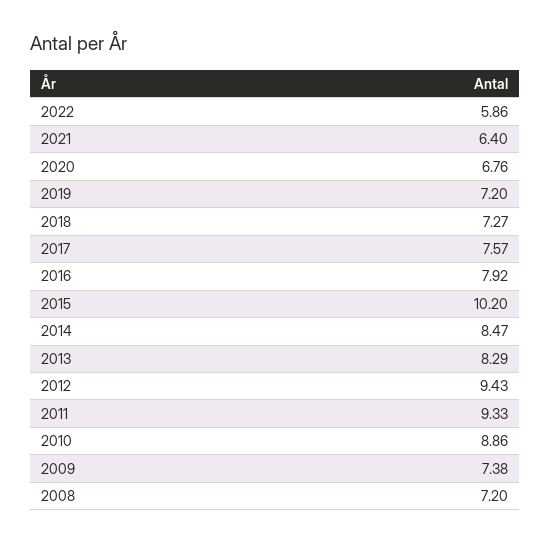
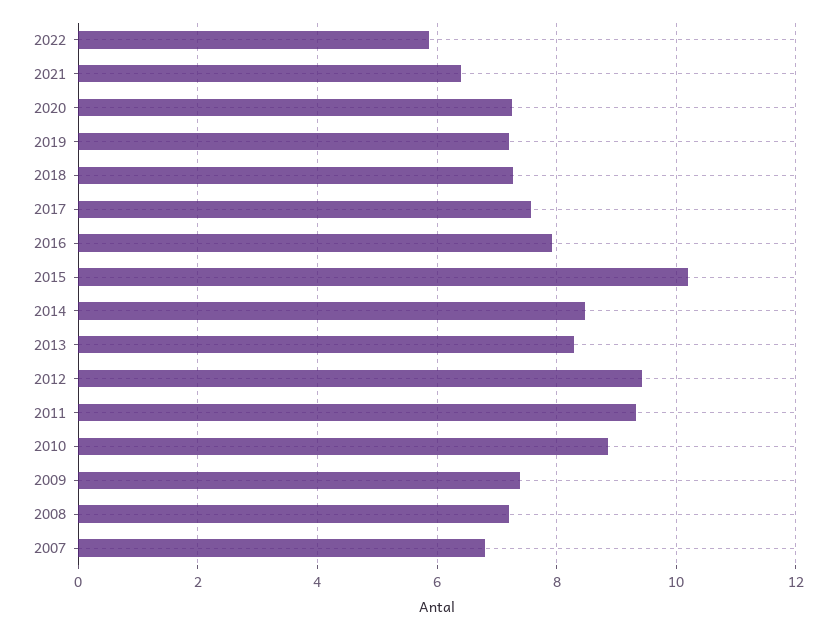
  {
    "2022": 5.86,
    "2021": 6.4,
-   "2020": 6.76,
+   "2020": 7.2,
    "2019": 7.2,
    "2018": 7.27,
    "2017": 7.57,
    "2016": 7.92,
    "2015": 10.2,
    "2014": 8.47,
    "2013": 8.29,
    "2012": 9.43,
    "2011": 9.33,
    "2010": 8.86,
    "2009": 7.38,
-   "2008": 7.2
+   "2008": 7.2,
+   "2007": 6.8
  }

